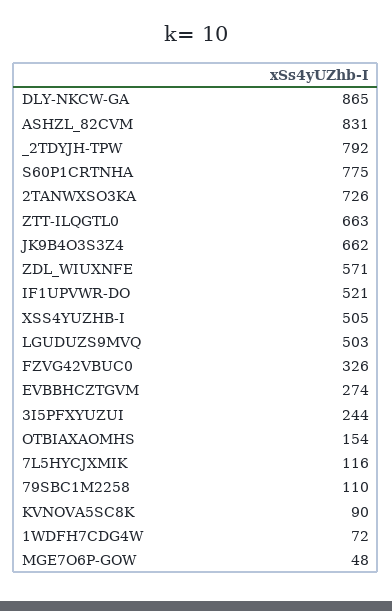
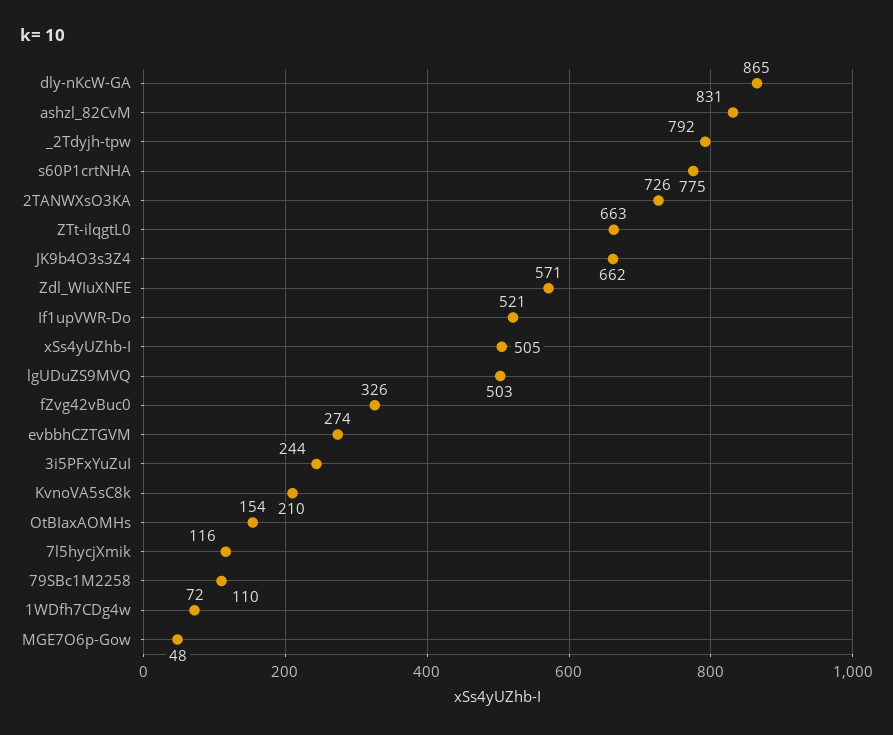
  {
    "DLY-NKCW-GA": 865,
    "ASHZL_82CVM": 831,
    "_2TDYJH-TPW": 792,
    "S60P1CRTNHA": 775,
    "2TANWXSO3KA": 726,
    "ZTT-ILQGTL0": 663,
    "JK9B4O3S3Z4": 662,
    "ZDL_WIUXNFE": 571,
    "IF1UPVWR-DO": 521,
    "XSS4YUZHB-I": 505,
    "LGUDUZS9MVQ": 503,
    "FZVG42VBUC0": 326,
    "EVBBHCZTGVM": 274,
    "3I5PFXYUZUI": 244,
    "OTBIAXAOMHS": 154,
    "7L5HYCJXMIK": 116,
    "79SBC1M2258": 110,
-   "KVNOVA5SC8K": 90,
+   "KVNOVA5SC8K": 210,
    "1WDFH7CDG4W": 72,
    "MGE7O6P-GOW": 48
  }

